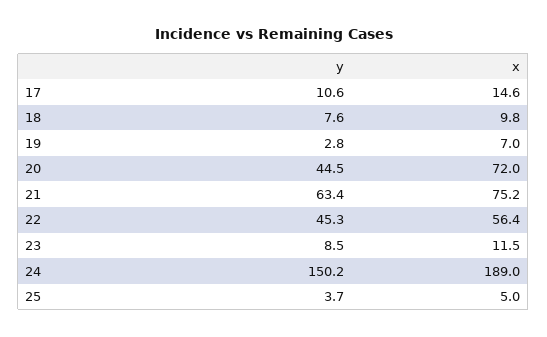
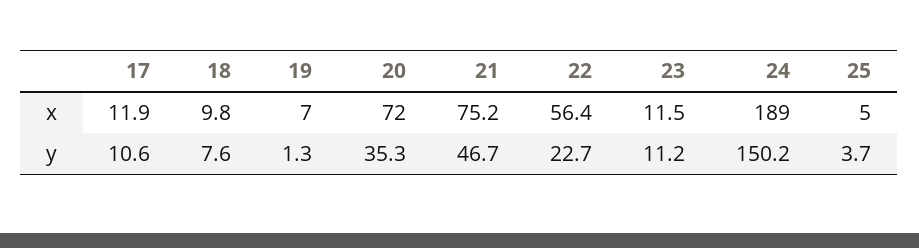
  {
    "y": {
      "17": 10.6,
      "18": 7.6,
-     "19": 2.8,
+     "19": 1.3,
-     "20": 44.5,
+     "20": 35.3,
-     "21": 63.4,
+     "21": 46.7,
-     "22": 45.3,
+     "22": 22.7,
-     "23": 8.5,
+     "23": 11.2,
      "24": 150.2,
      "25": 3.7
    },
    "x": {
-     "17": 14.6,
+     "17": 11.9,
      "18": 9.8,
      "19": 7,
      "20": 72,
      "21": 75.2,
      "22": 56.4,
      "23": 11.5,
      "24": 189,
      "25": 5
    }
  }

